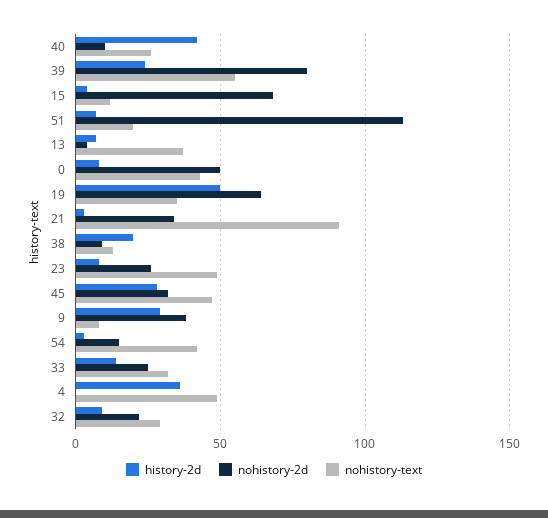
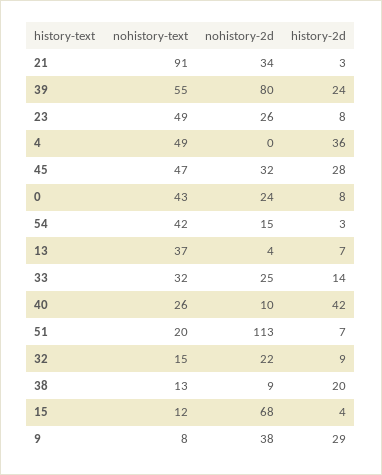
  {
    "history-2d": {
      "40": 42,
      "39": 24,
      "15": 4,
      "51": 7,
      "13": 7,
      "0": 8,
-     "19": 50,
      "21": 3,
      "38": 20,
      "23": 8,
      "45": 28,
      "9": 29,
      "54": 3,
      "33": 14,
      "4": 36,
      "32": 9
    },
    "nohistory-2d": {
      "40": 10,
      "39": 80,
      "15": 68,
      "51": 113,
      "13": 4,
-     "0": 50,
+     "0": 24,
-     "19": 65,
      "21": 34,
      "38": 9,
      "23": 26,
      "45": 32,
      "9": 38,
      "54": 15,
      "33": 25,
      "4": 0,
      "32": 22
    },
    "nohistory-text": {
      "40": 26,
      "39": 55,
      "15": 12,
      "51": 20,
      "13": 37,
      "0": 43,
-     "19": 35,
      "21": 91,
      "38": 13,
      "23": 49,
      "45": 47,
      "9": 8,
      "54": 42,
      "33": 32,
      "4": 49,
-     "32": 30
+     "32": 15
    }
  }

